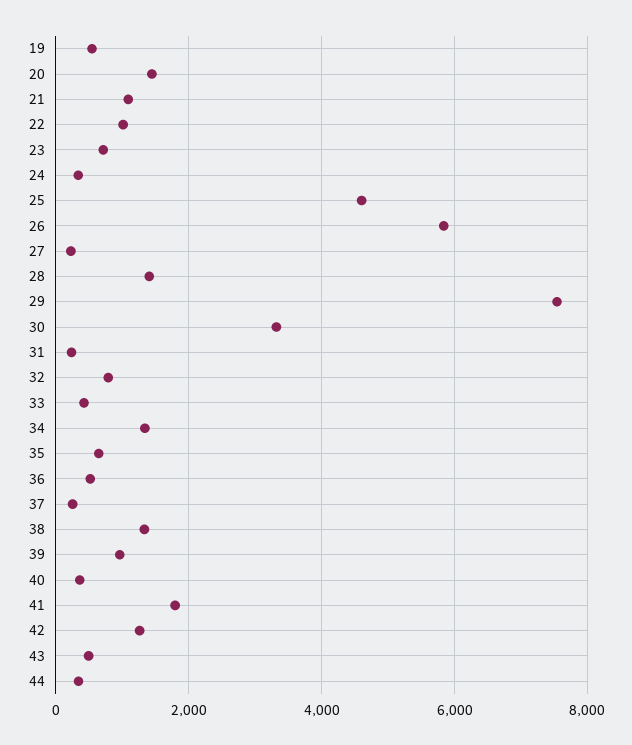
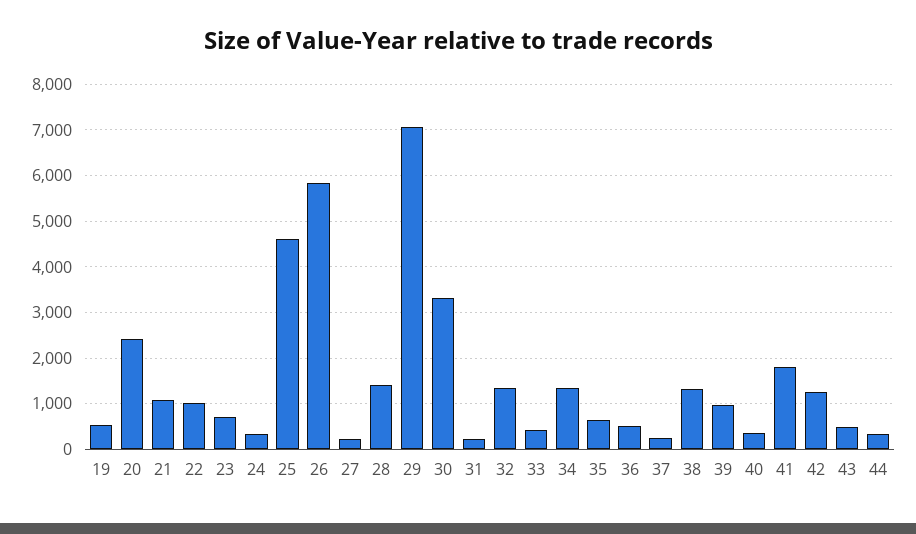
  {
    "19": 600,
-   "20": 1400,
+   "20": 2400,
    "21": 1000,
    "22": 1000,
    "23": 800,
    "24": 400,
    "25": 4600,
    "26": 5800,
    "27": 200,
    "28": 1400,
-   "29": 7600,
+   "29": 7000,
    "30": 3400,
    "31": 200,
-   "32": 800,
+   "32": 1400,
    "33": 400,
    "34": 1400,
    "35": 600,
    "36": 600,
    "37": 200,
    "38": 1400,
    "39": 1000,
    "40": 400,
    "41": 1800,
    "42": 1200,
    "43": 400,
    "44": 400
  }

